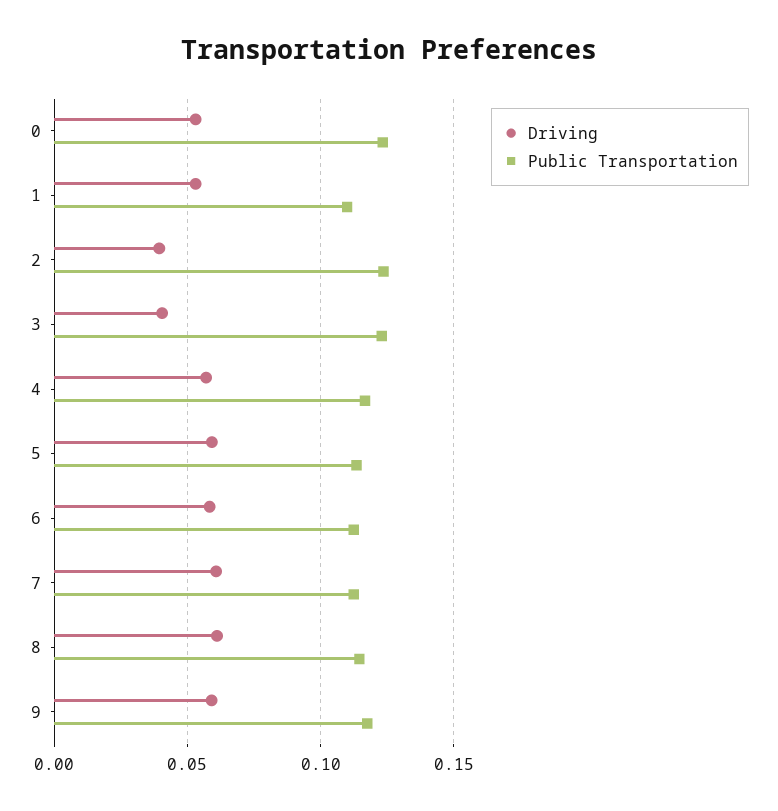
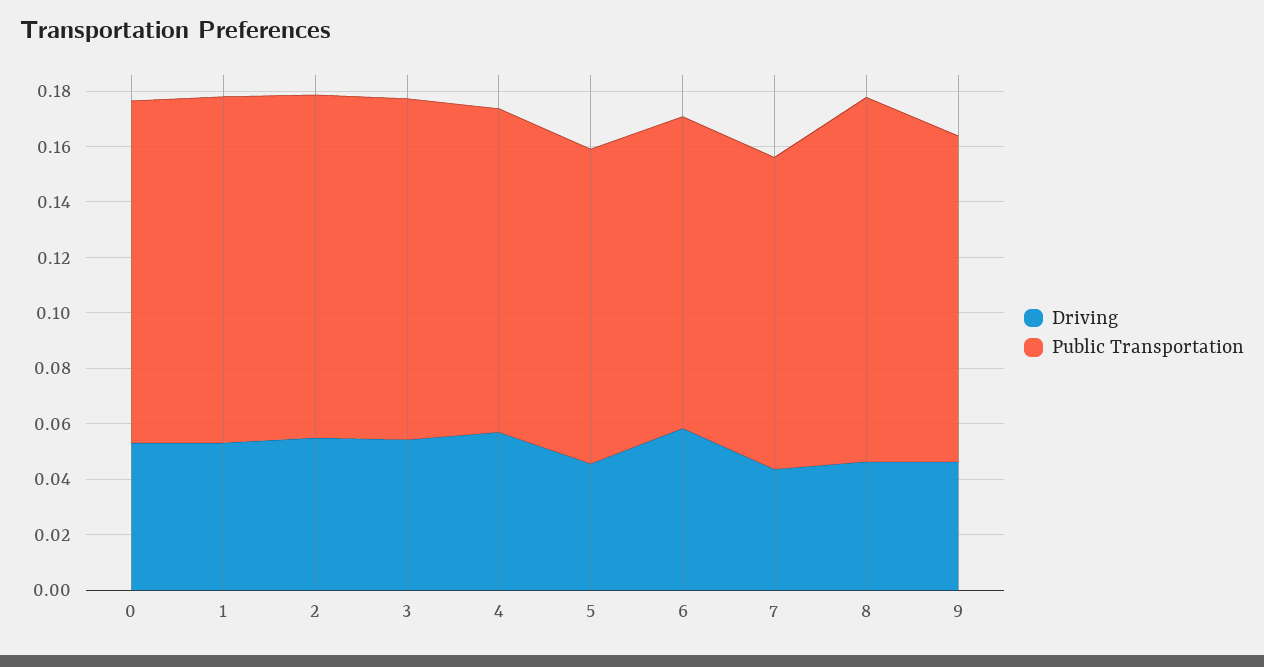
  {
    "Driving": {
      "0": 0.055,
      "1": 0.055,
-     "2": 0.04,
+     "2": 0.055,
-     "3": 0.04,
+     "3": 0.055,
      "4": 0.055,
-     "5": 0.06,
+     "5": 0.045,
      "6": 0.06,
-     "7": 0.06,
+     "7": 0.045,
-     "8": 0.06,
+     "8": 0.045,
-     "9": 0.06
+     "9": 0.045
    },
    "Public Transportation": {
      "0": 0.125,
-     "1": 0.11,
+     "1": 0.125,
      "2": 0.125,
      "3": 0.125,
      "4": 0.115,
      "5": 0.115,
      "6": 0.115,
      "7": 0.115,
-     "8": 0.115,
+     "8": 0.13,
      "9": 0.12
    }
  }

